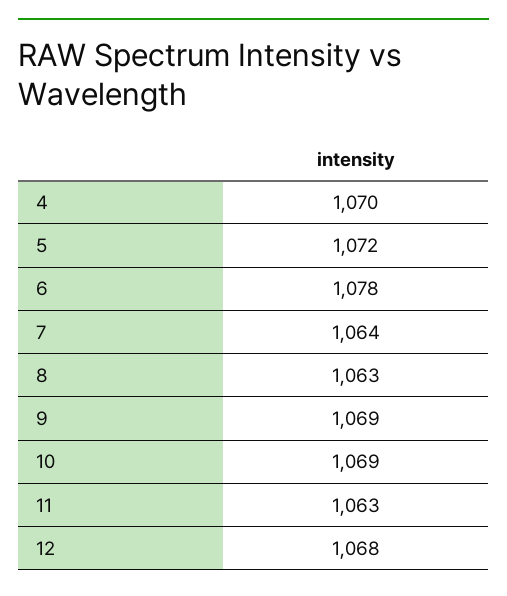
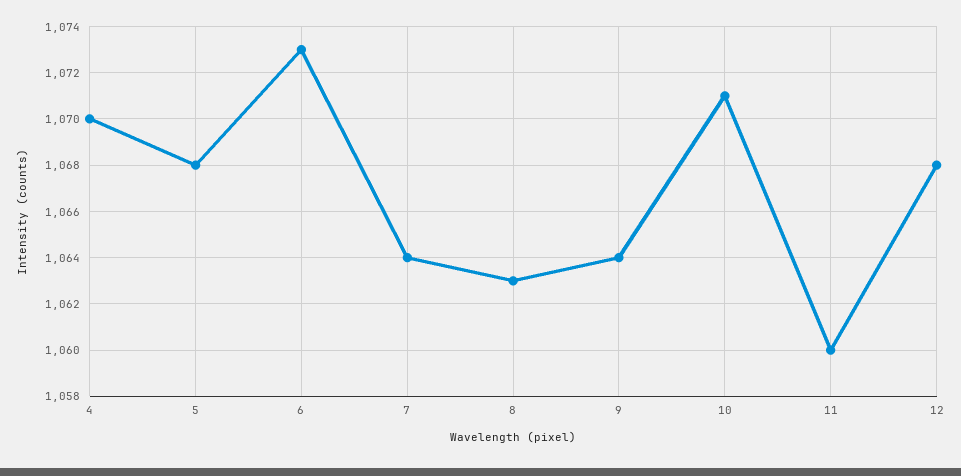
  {
    "4": 1070,
-   "5": 1072,
+   "5": 1068,
-   "6": 1078,
+   "6": 1073,
    "7": 1064,
    "8": 1063,
-   "9": 1069,
+   "9": 1064,
-   "10": 1069,
+   "10": 1071,
-   "11": 1063,
+   "11": 1060,
    "12": 1068
  }

